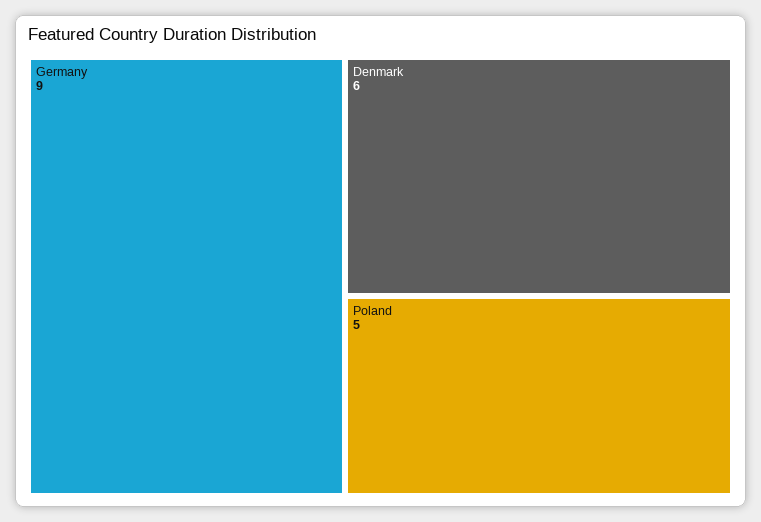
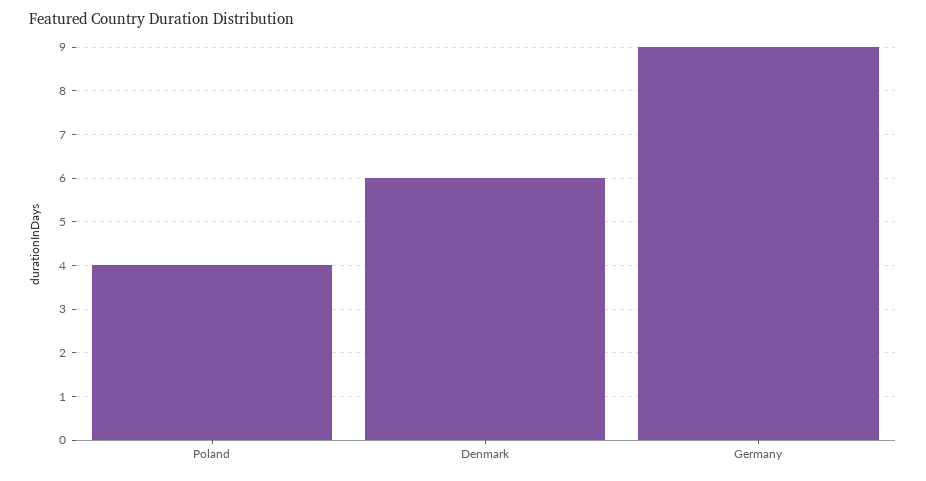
  {
    "Germany": 9,
    "Denmark": 6,
-   "Poland": 5
+   "Poland": 4
  }

